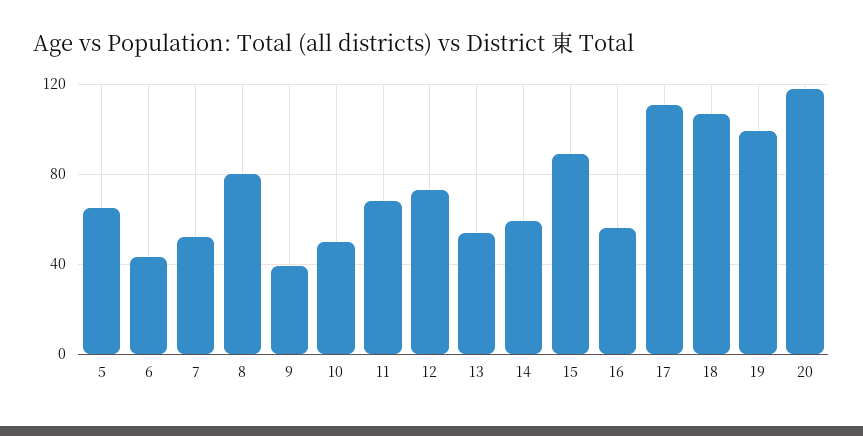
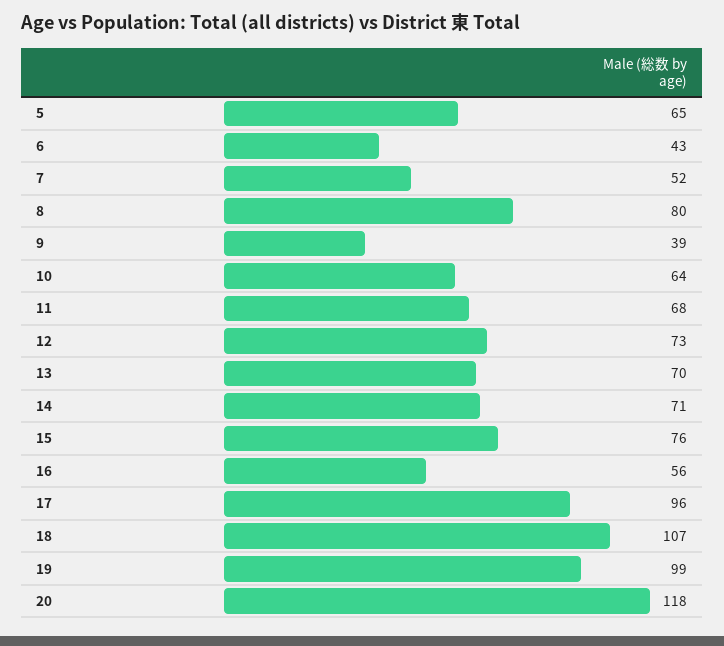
  {
    "5": 65,
    "6": 43,
    "7": 52,
    "8": 80,
    "9": 39,
-   "10": 50,
+   "10": 64,
    "11": 68,
    "12": 73,
-   "13": 55,
+   "13": 70,
-   "14": 60,
+   "14": 71,
-   "15": 90,
+   "15": 76,
    "16": 56,
-   "17": 110,
+   "17": 96,
    "18": 107,
    "19": 99,
    "20": 118
  }

